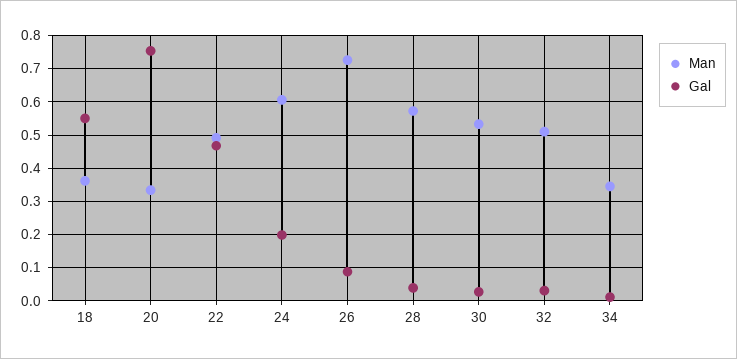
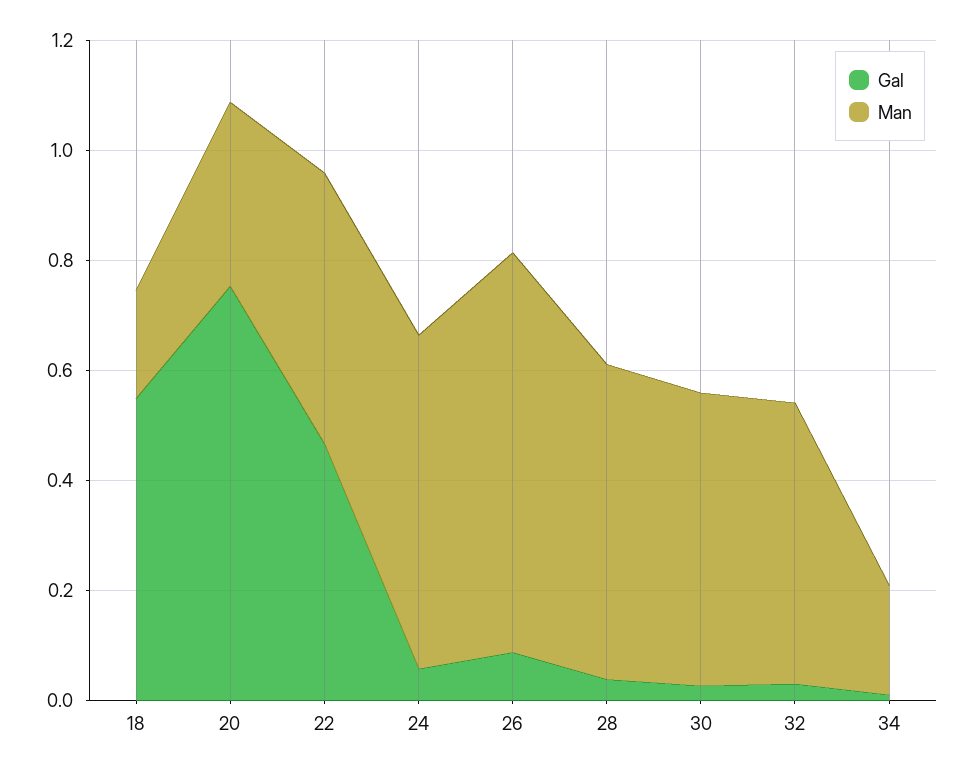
  {
    "Man": {
-     "18": 0.36,
+     "18": 0.2,
      "20": 0.34,
      "22": 0.5,
      "24": 0.6,
      "26": 0.72,
      "28": 0.58,
      "30": 0.54,
      "32": 0.52,
-     "34": 0.34
+     "34": 0.2
    },
    "Gal": {
      "18": 0.56,
      "20": 0.76,
      "22": 0.46,
-     "24": 0.2,
+     "24": 0.05,
      "26": 0.08,
      "28": 0.04,
      "30": 0.02,
      "32": 0.04,
      "34": 0.02
    }
  }

